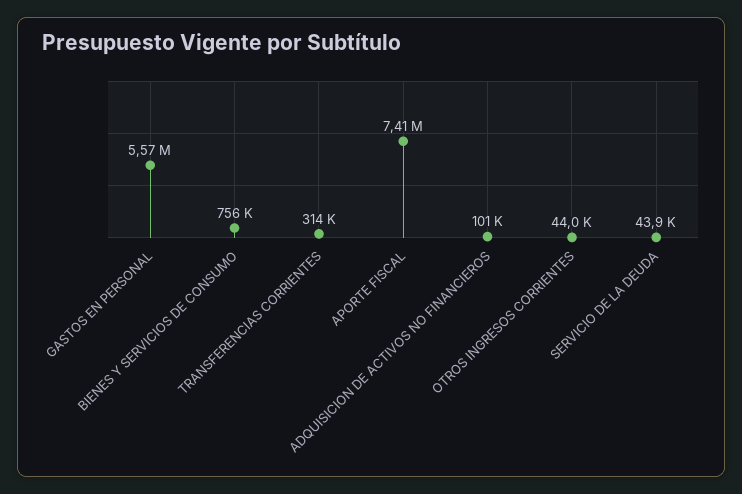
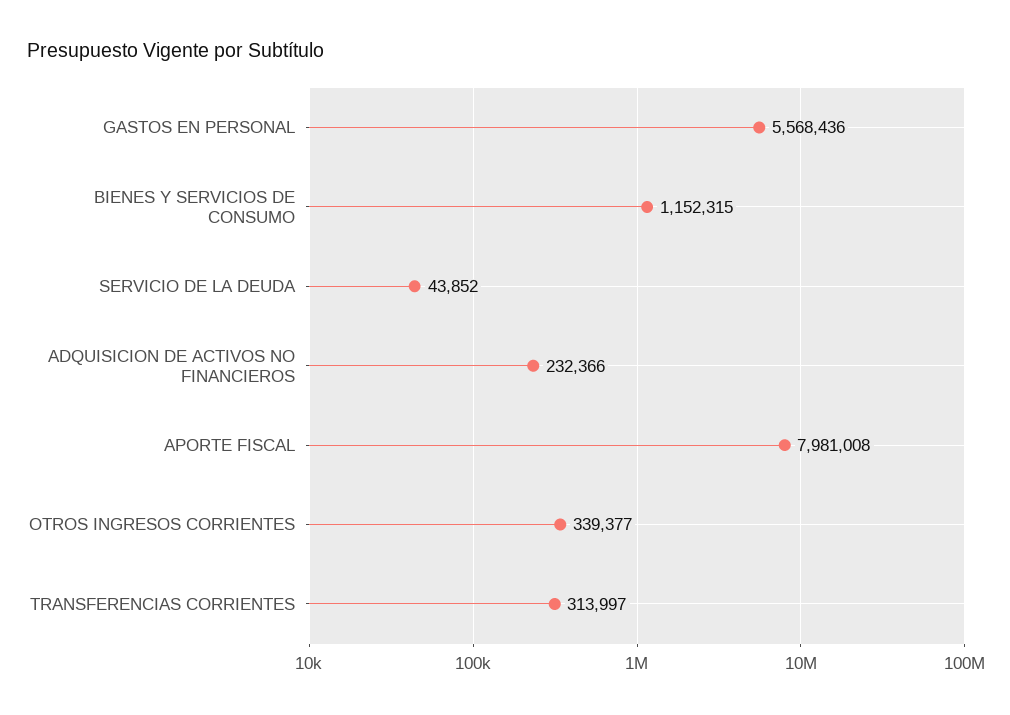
  {
    "GASTOS EN PERSONAL": 5568436,
-   "BIENES Y SERVICIOS DE CONSUMO": 756000,
+   "BIENES Y SERVICIOS DE CONSUMO": 1152315,
    "TRANSFERENCIAS CORRIENTES": 313997,
-   "APORTE FISCAL": 7410000,
+   "APORTE FISCAL": 7981008,
-   "ADQUISICION DE ACTIVOS NO FINANCIEROS": 101000,
+   "ADQUISICION DE ACTIVOS NO FINANCIEROS": 232366,
-   "OTROS INGRESOS CORRIENTES": 44000,
+   "OTROS INGRESOS CORRIENTES": 339377,
    "SERVICIO DE LA DEUDA": 43852
  }

